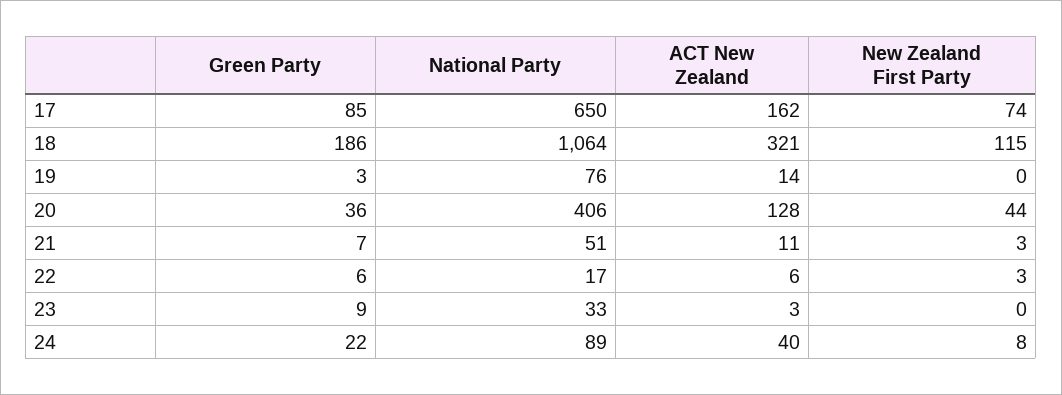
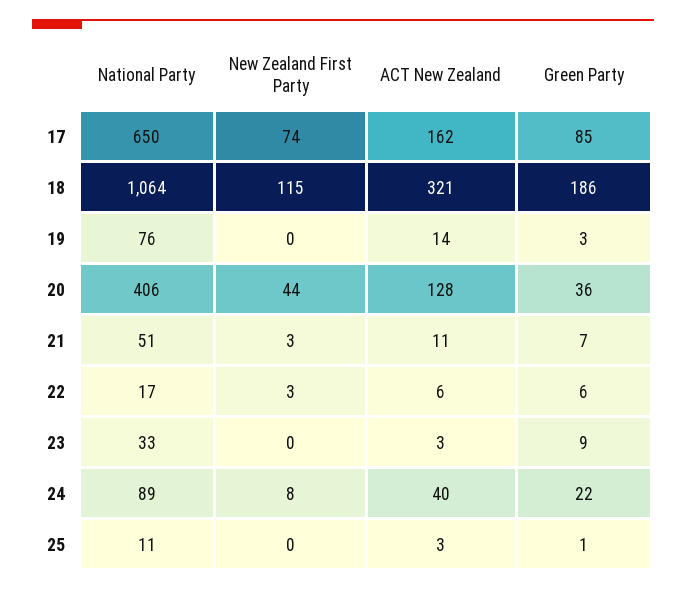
  {
    "Green Party": {
      "17": 85,
      "18": 186,
      "19": 3,
      "20": 36,
      "21": 7,
      "22": 6,
      "23": 9,
-     "24": 22
+     "24": 22,
+     "25": 1
    },
    "National Party": {
      "17": 650,
      "18": 1064,
      "19": 76,
      "20": 406,
      "21": 51,
      "22": 17,
      "23": 33,
-     "24": 89
+     "24": 89,
+     "25": 11
    },
    "ACT New Zealand": {
      "17": 162,
      "18": 321,
      "19": 14,
      "20": 128,
      "21": 11,
      "22": 6,
      "23": 3,
-     "24": 40
+     "24": 40,
+     "25": 3
    },
    "New Zealand First Party": {
      "17": 74,
      "18": 115,
      "19": 0,
      "20": 44,
      "21": 3,
      "22": 3,
      "23": 0,
-     "24": 8
+     "24": 8,
+     "25": 0
    }
  }

